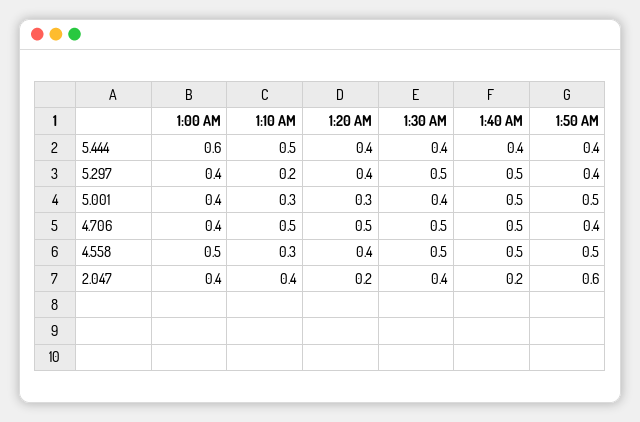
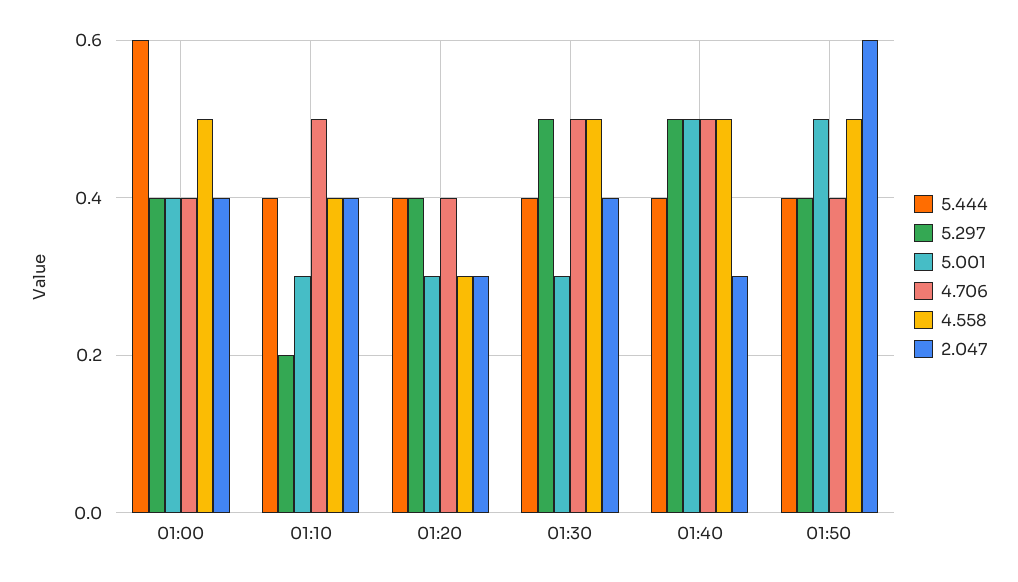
  {
    "5.444": {
      "1:00 AM": 0.6,
-     "1:10 AM": 0.5,
+     "1:10 AM": 0.4,
      "1:20 AM": 0.4,
      "1:30 AM": 0.4,
      "1:40 AM": 0.4,
      "1:50 AM": 0.4
    },
    "5.297": {
      "1:00 AM": 0.4,
      "1:10 AM": 0.2,
      "1:20 AM": 0.4,
      "1:30 AM": 0.5,
      "1:40 AM": 0.5,
      "1:50 AM": 0.4
    },
    "5.001": {
      "1:00 AM": 0.4,
      "1:10 AM": 0.3,
      "1:20 AM": 0.3,
-     "1:30 AM": 0.4,
+     "1:30 AM": 0.3,
      "1:40 AM": 0.5,
      "1:50 AM": 0.5
    },
    "4.706": {
      "1:00 AM": 0.4,
      "1:10 AM": 0.5,
-     "1:20 AM": 0.5,
+     "1:20 AM": 0.4,
      "1:30 AM": 0.5,
      "1:40 AM": 0.5,
      "1:50 AM": 0.4
    },
    "4.558": {
      "1:00 AM": 0.5,
-     "1:10 AM": 0.3,
+     "1:10 AM": 0.4,
-     "1:20 AM": 0.4,
+     "1:20 AM": 0.3,
      "1:30 AM": 0.5,
      "1:40 AM": 0.5,
      "1:50 AM": 0.5
    },
    "2.047": {
      "1:00 AM": 0.4,
      "1:10 AM": 0.4,
-     "1:20 AM": 0.2,
+     "1:20 AM": 0.3,
      "1:30 AM": 0.4,
-     "1:40 AM": 0.2,
+     "1:40 AM": 0.3,
      "1:50 AM": 0.6
    }
  }

